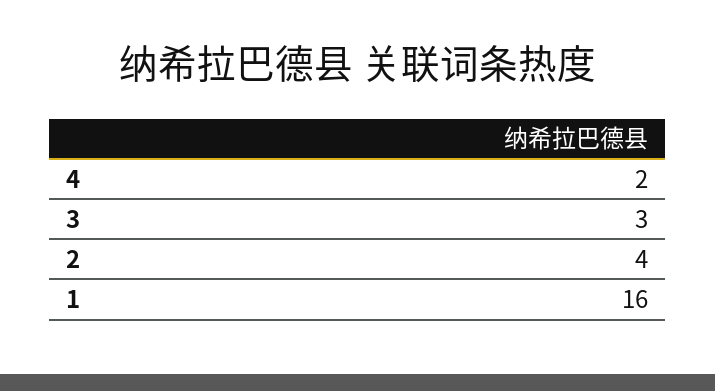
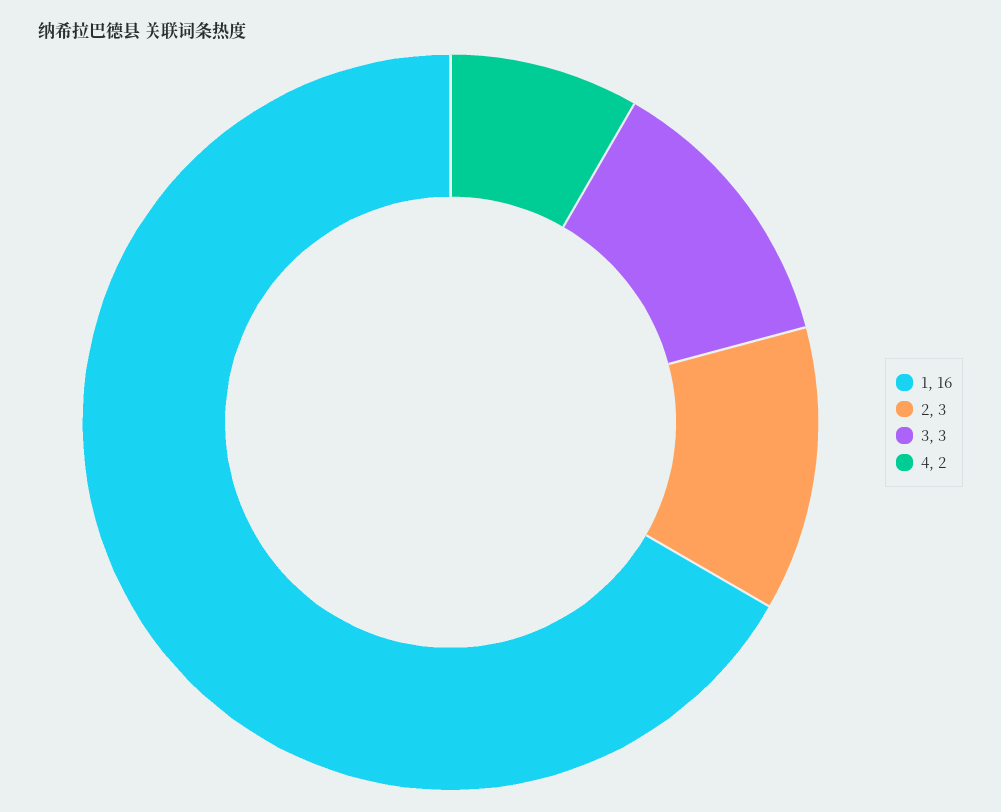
  {
    "4": 2,
    "3": 3,
-   "2": 4,
+   "2": 3,
    "1": 16
  }

